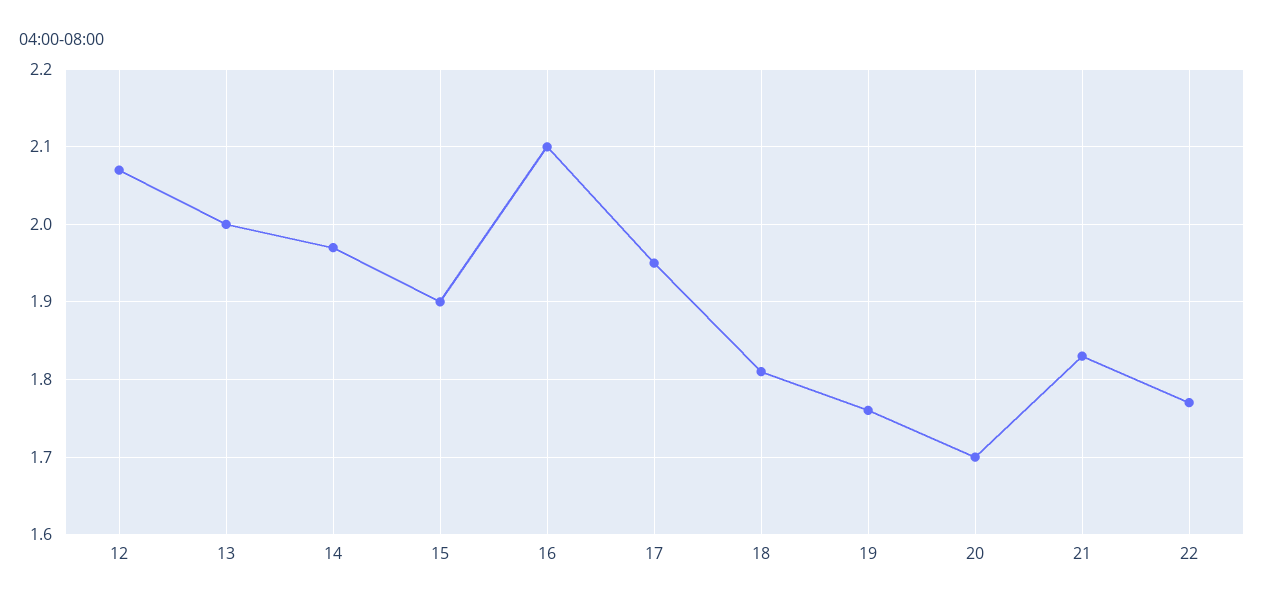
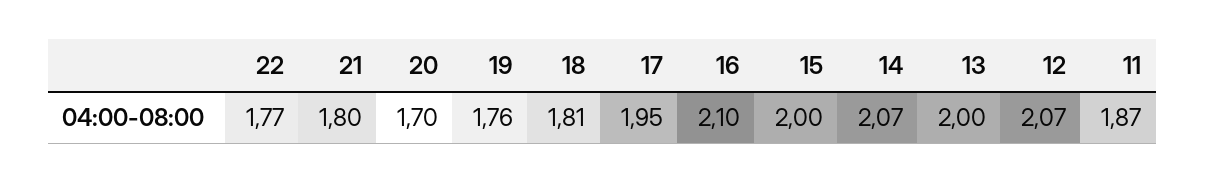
  {
    "12": 2.07,
    "13": 2,
-   "14": 1.97,
+   "14": 2.07,
-   "15": 1.9,
+   "15": 2,
    "16": 2.1,
    "17": 1.95,
    "18": 1.81,
    "19": 1.76,
    "20": 1.7,
-   "21": 1.83,
+   "21": 1.8,
-   "22": 1.77
+   "22": 1.77,
+   "11": 1.87
  }

